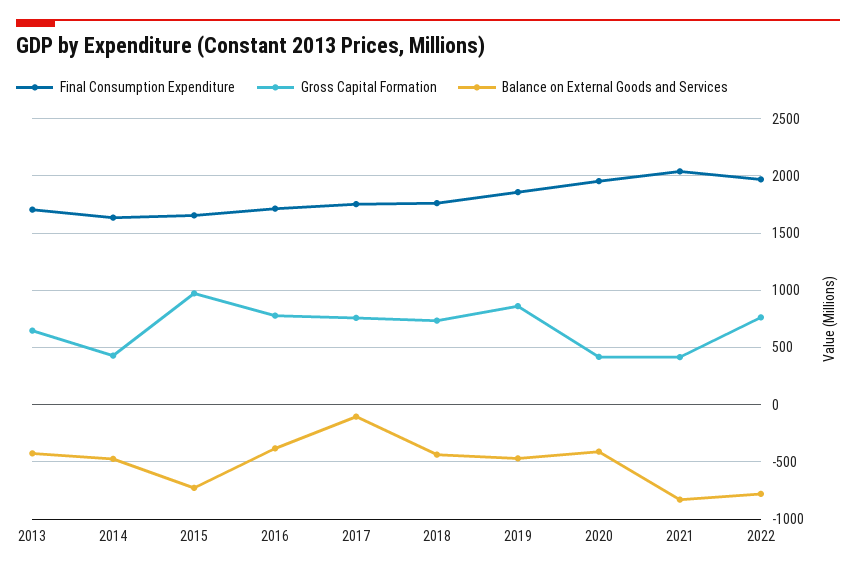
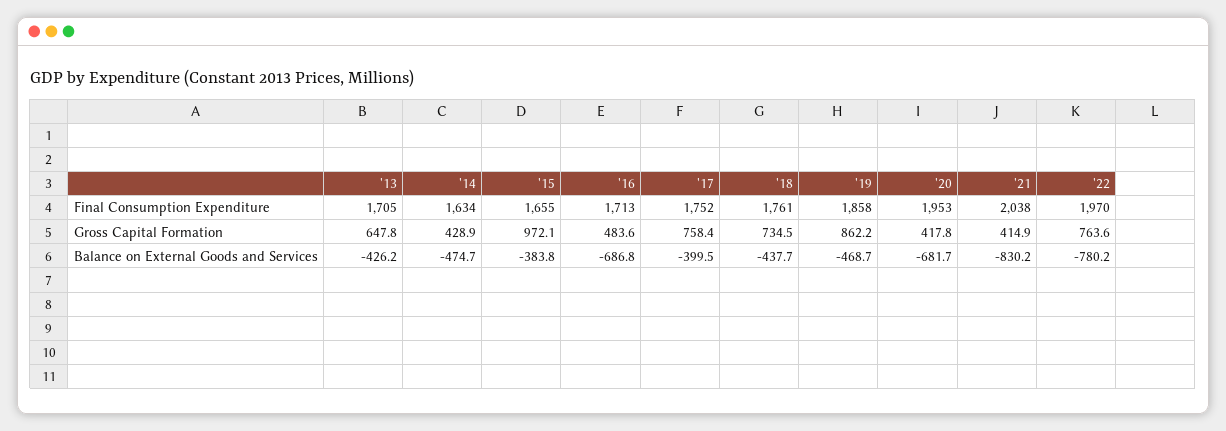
  {
    "Final Consumption Expenditure": {
      "2013": 1705,
      "2014": 1634,
      "2015": 1655,
      "2016": 1713,
      "2017": 1752,
      "2018": 1761,
      "2019": 1858,
      "2020": 1953,
      "2021": 2038,
      "2022": 1970
    },
    "Gross Capital Formation": {
      "2013": 647.8,
      "2014": 428.9,
      "2015": 972.1,
-     "2016": 800,
+     "2016": 483.6,
      "2017": 758.4,
      "2018": 734.5,
      "2019": 862.2,
      "2020": 417.8,
      "2021": 414.9,
      "2022": 763.6
    },
    "Balance on External Goods and Services": {
      "2013": -426.2,
      "2014": -474.7,
-     "2015": -700,
+     "2015": -383.8,
-     "2016": -400,
+     "2016": -686.8,
-     "2017": -100,
+     "2017": -399.5,
      "2018": -437.7,
      "2019": -468.7,
-     "2020": -400,
+     "2020": -681.7,
      "2021": -830.2,
      "2022": -780.2
    }
  }

